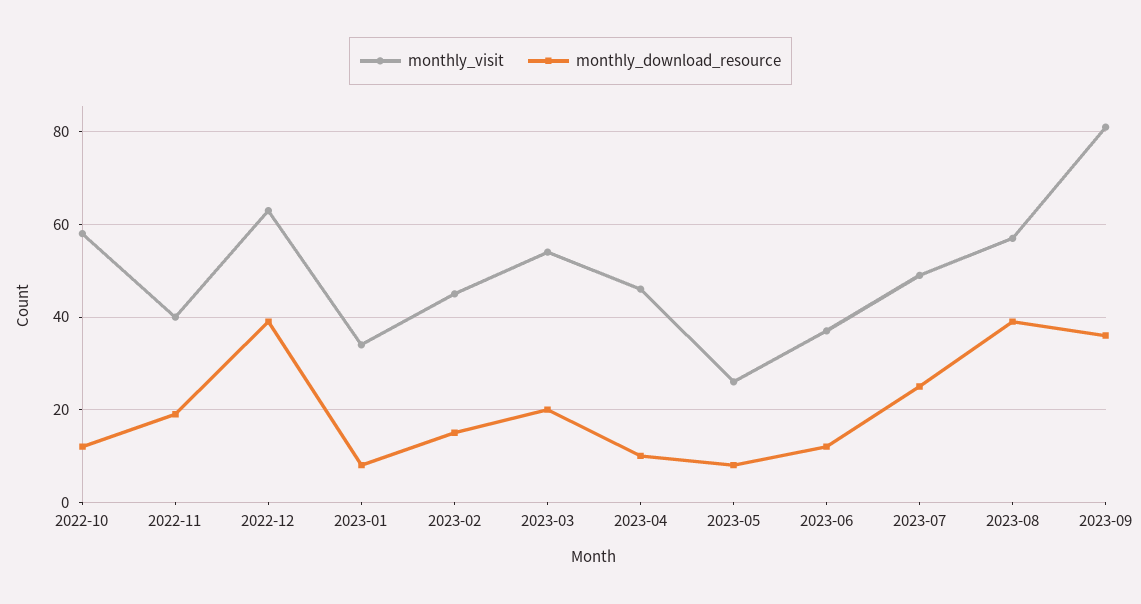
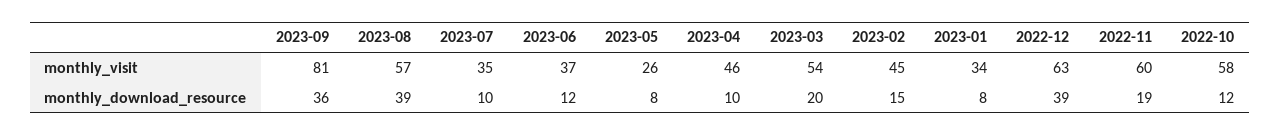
  {
    "monthly_visit": {
      "2022-10": 58,
-     "2022-11": 40,
+     "2022-11": 60,
      "2022-12": 63,
      "2023-01": 34,
      "2023-02": 45,
      "2023-03": 54,
      "2023-04": 46,
      "2023-05": 26,
      "2023-06": 37,
-     "2023-07": 50,
+     "2023-07": 35,
      "2023-08": 57,
      "2023-09": 81
    },
    "monthly_download_resource": {
      "2022-10": 12,
      "2022-11": 19,
      "2022-12": 39,
      "2023-01": 8,
      "2023-02": 15,
      "2023-03": 20,
      "2023-04": 10,
      "2023-05": 8,
      "2023-06": 12,
-     "2023-07": 25,
+     "2023-07": 10,
      "2023-08": 39,
      "2023-09": 36
    }
  }

